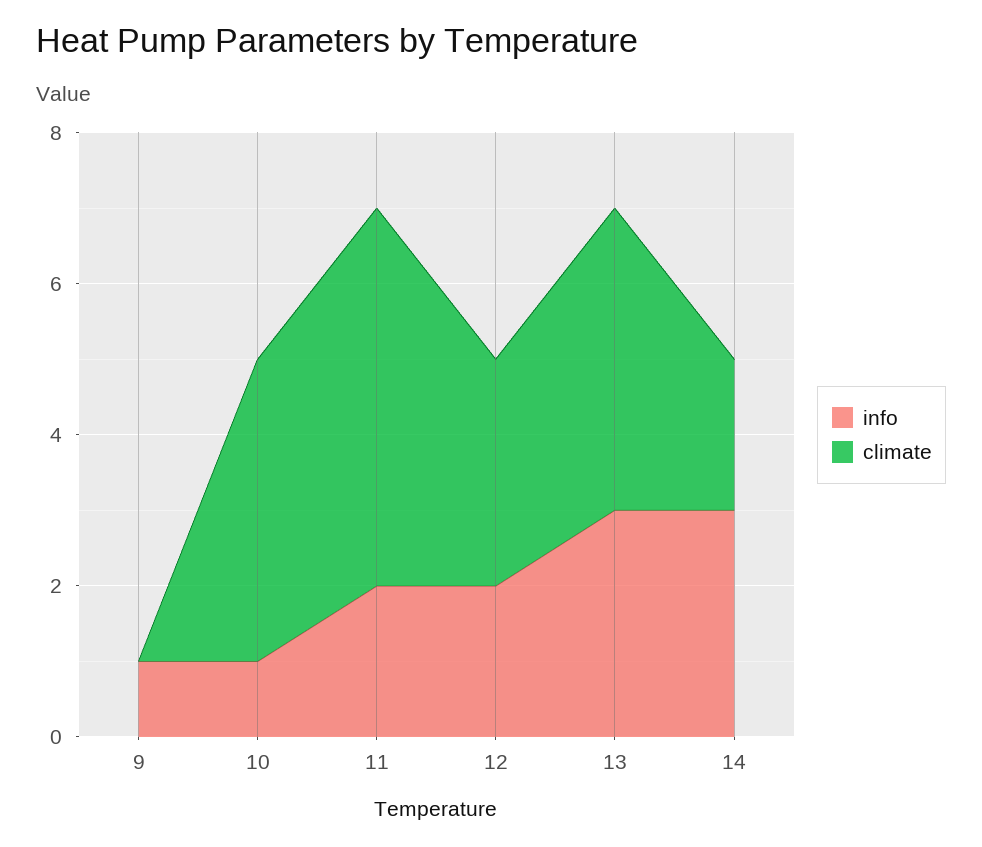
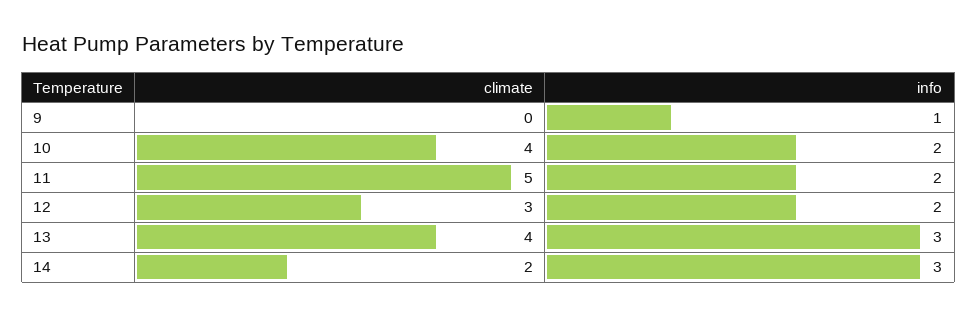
  {
    "info": {
      "9": 1,
-     "10": 1,
+     "10": 2,
      "11": 2,
      "12": 2,
      "13": 3,
      "14": 3
    },
    "climate": {
      "9": 0,
      "10": 4,
      "11": 5,
      "12": 3,
      "13": 4,
      "14": 2
    }
  }

